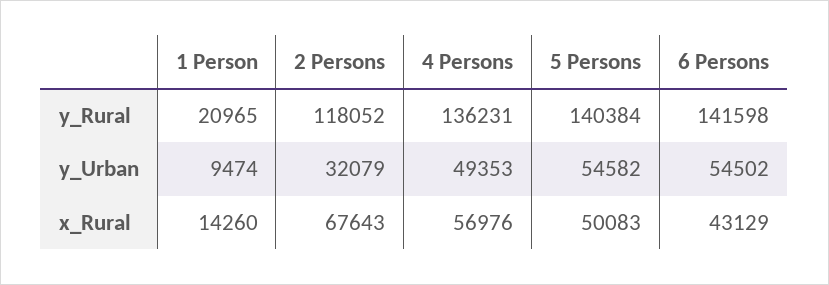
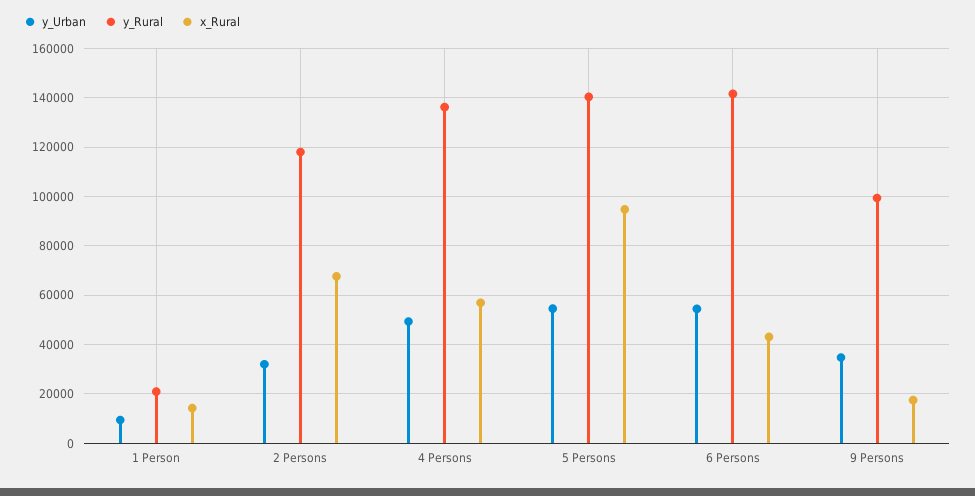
  {
    "y_Rural": {
      "1 Person": 20965,
      "2 Persons": 118052,
      "4 Persons": 136231,
      "5 Persons": 140384,
-     "6 Persons": 141598
+     "6 Persons": 141598,
+     "9 Persons": 100000
    },
    "y_Urban": {
      "1 Person": 9474,
      "2 Persons": 32079,
      "4 Persons": 49353,
      "5 Persons": 54582,
-     "6 Persons": 54502
+     "6 Persons": 54502,
+     "9 Persons": 35000
    },
    "x_Rural": {
      "1 Person": 14260,
      "2 Persons": 67643,
      "4 Persons": 56976,
-     "5 Persons": 50083,
+     "5 Persons": 95000,
-     "6 Persons": 43129
+     "6 Persons": 43129,
+     "9 Persons": 17500
    }
  }

